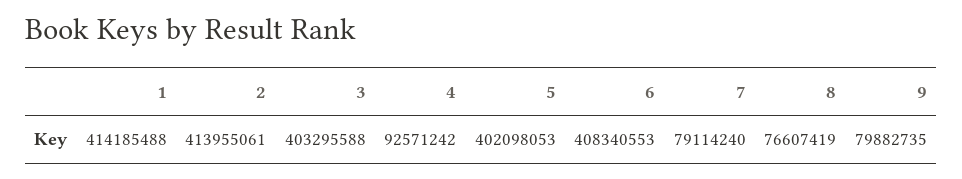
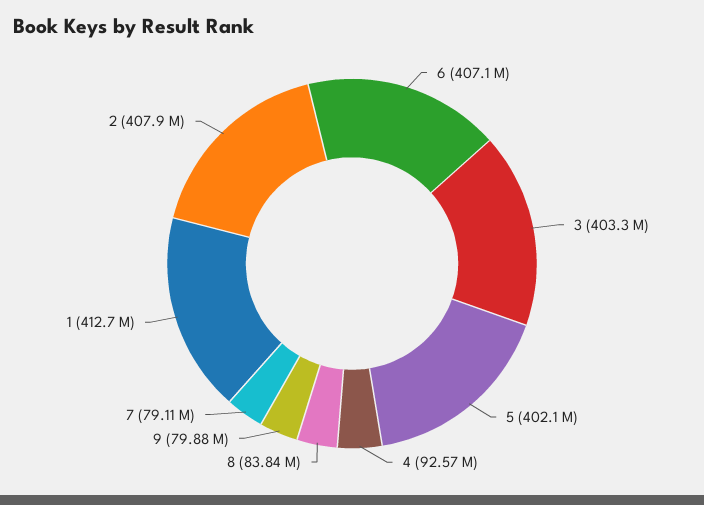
  {
-   "1": 414185488,
+   "1": 412700000,
-   "2": 413955061,
+   "2": 407900000,
    "3": 403295588,
    "4": 92571242,
    "5": 402098053,
-   "6": 408340553,
+   "6": 407100000,
    "7": 79114240,
-   "8": 76607419,
+   "8": 83840000,
    "9": 79882735
  }

